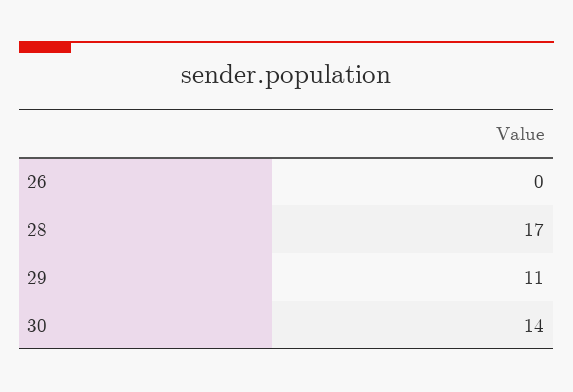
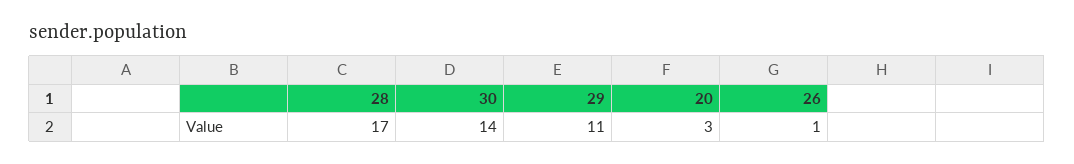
  {
-   "26": 0,
+   "26": 1,
    "28": 17,
    "29": 11,
-   "30": 14
+   "30": 14,
+   "20": 3
  }

